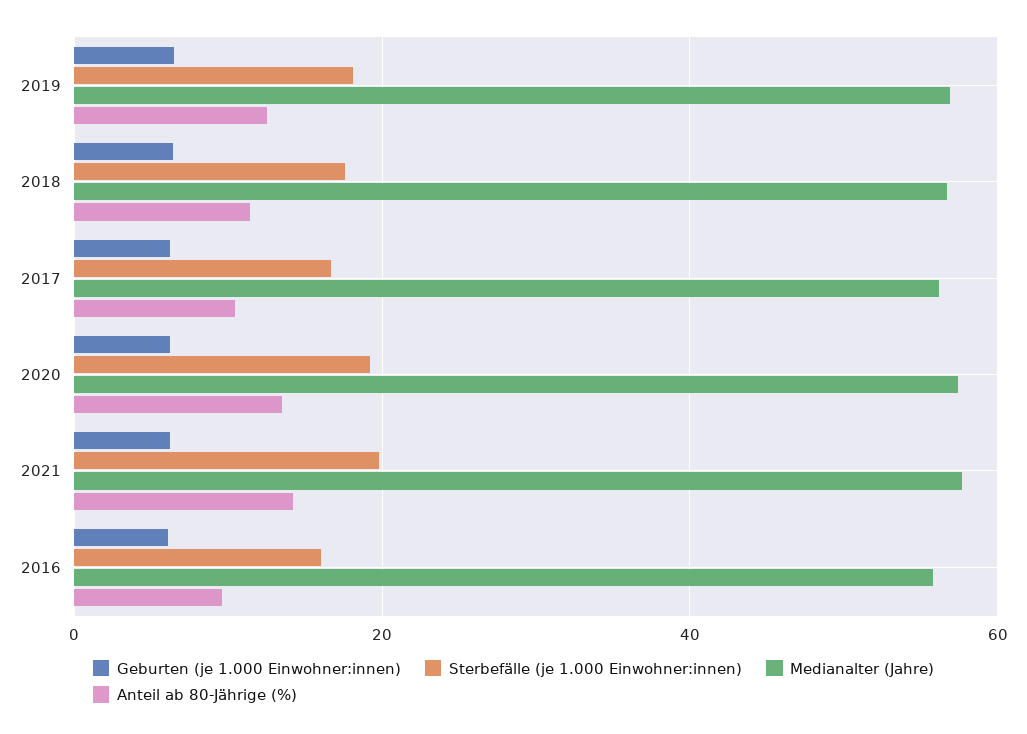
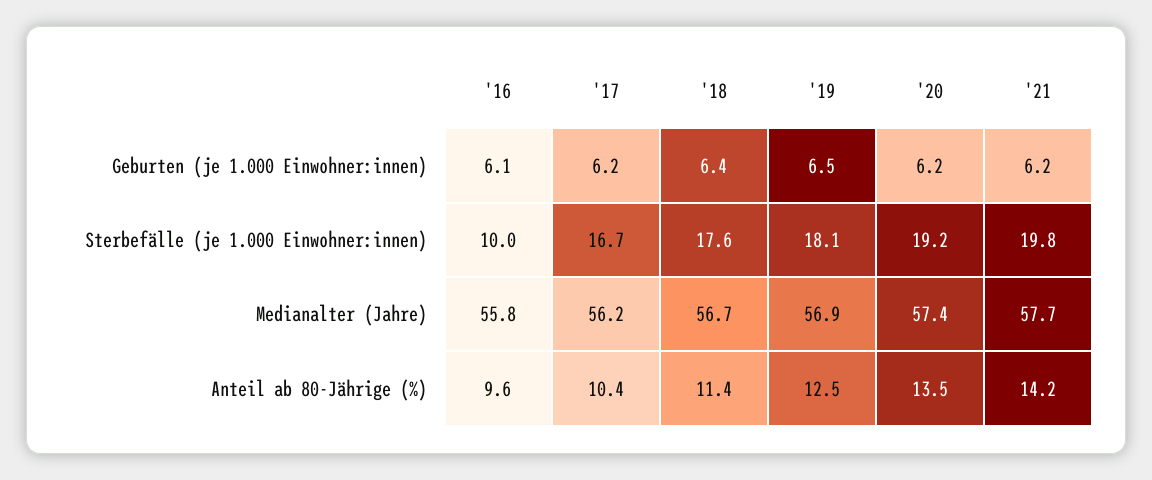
  {
    "Geburten (je 1.000 Einwohner:innen)": {
      "2019": 6.5,
      "2018": 6.4,
      "2017": 6.2,
      "2020": 6.2,
      "2021": 6.2,
      "2016": 6.1
    },
    "Sterbefälle (je 1.000 Einwohner:innen)": {
      "2019": 18.1,
      "2018": 17.6,
      "2017": 16.7,
      "2020": 19.2,
      "2021": 19.8,
-     "2016": 16
+     "2016": 10
    },
    "Medianalter (Jahre)": {
      "2019": 56.9,
      "2018": 56.7,
      "2017": 56.2,
      "2020": 57.4,
      "2021": 57.7,
      "2016": 55.8
    },
    "Anteil ab 80-Jährige (%)": {
      "2019": 12.5,
      "2018": 11.4,
      "2017": 10.4,
      "2020": 13.5,
      "2021": 14.2,
      "2016": 9.6
    }
  }

